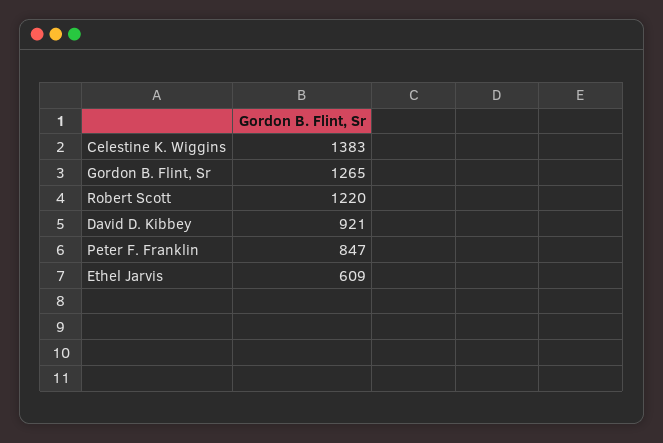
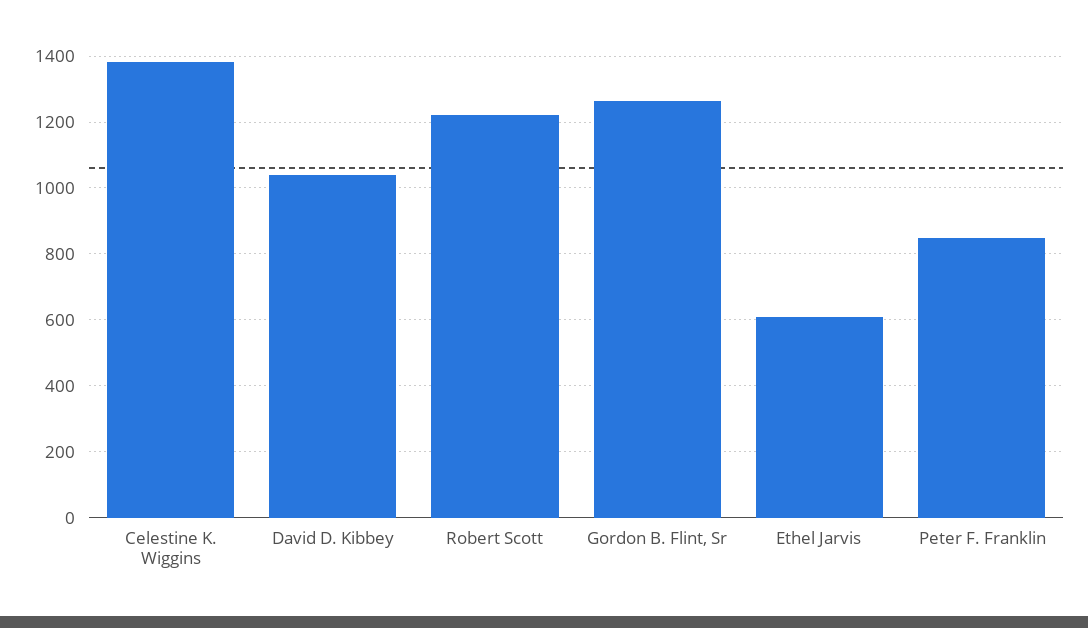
  {
    "Celestine K. Wiggins": 1383,
    "Gordon B. Flint, Sr": 1265,
    "Robert Scott": 1220,
-   "David D. Kibbey": 921,
+   "David D. Kibbey": 1040,
    "Peter F. Franklin": 847,
    "Ethel Jarvis": 609
  }

